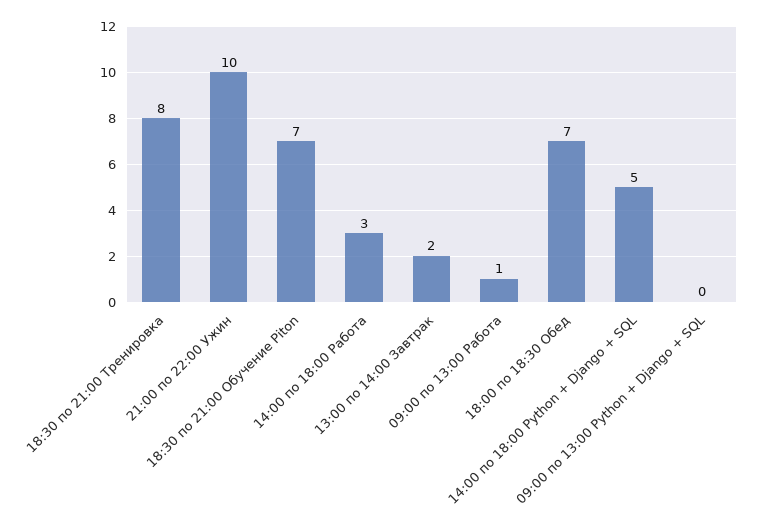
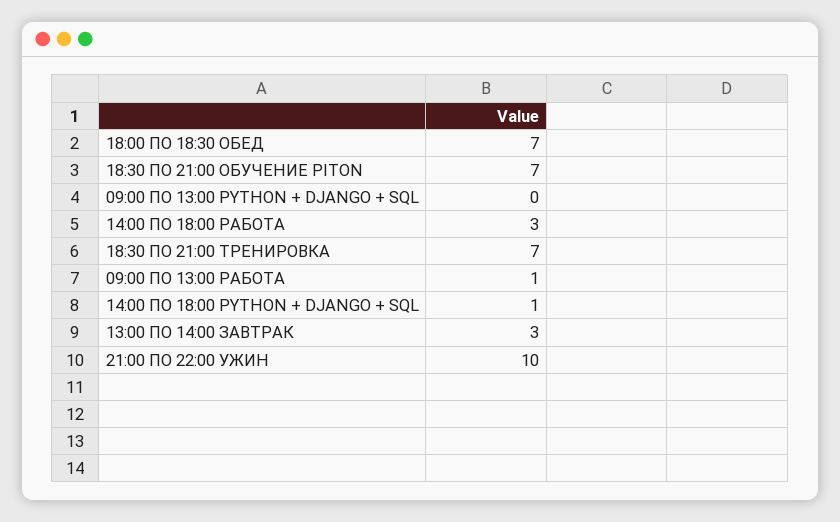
  {
-   "18:30 по 21:00 Тренировка": 8,
+   "18:30 по 21:00 Тренировка": 7,
    "21:00 по 22:00 Ужин": 10,
    "18:30 по 21:00 Обучение Piton": 7,
    "14:00 по 18:00 Работа": 3,
-   "13:00 по 14:00 Завтрак": 2,
+   "13:00 по 14:00 Завтрак": 3,
    "09:00 по 13:00 Работа": 1,
    "18:00 по 18:30 Обед": 7,
-   "14:00 по 18:00 Python + Django + SQL": 5,
+   "14:00 по 18:00 Python + Django + SQL": 1,
    "09:00 по 13:00 Python + Django + SQL": 0
  }

